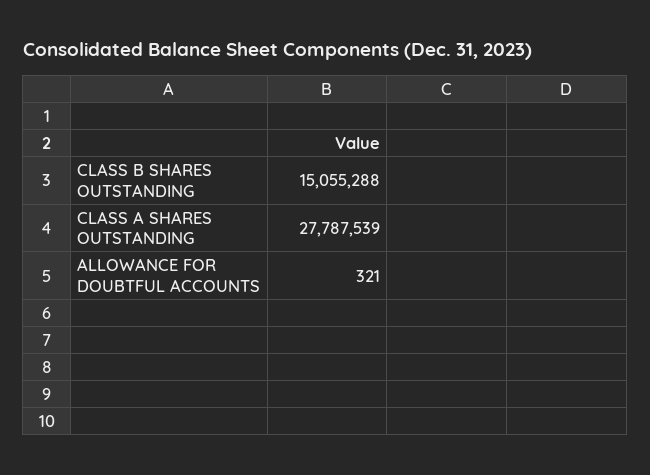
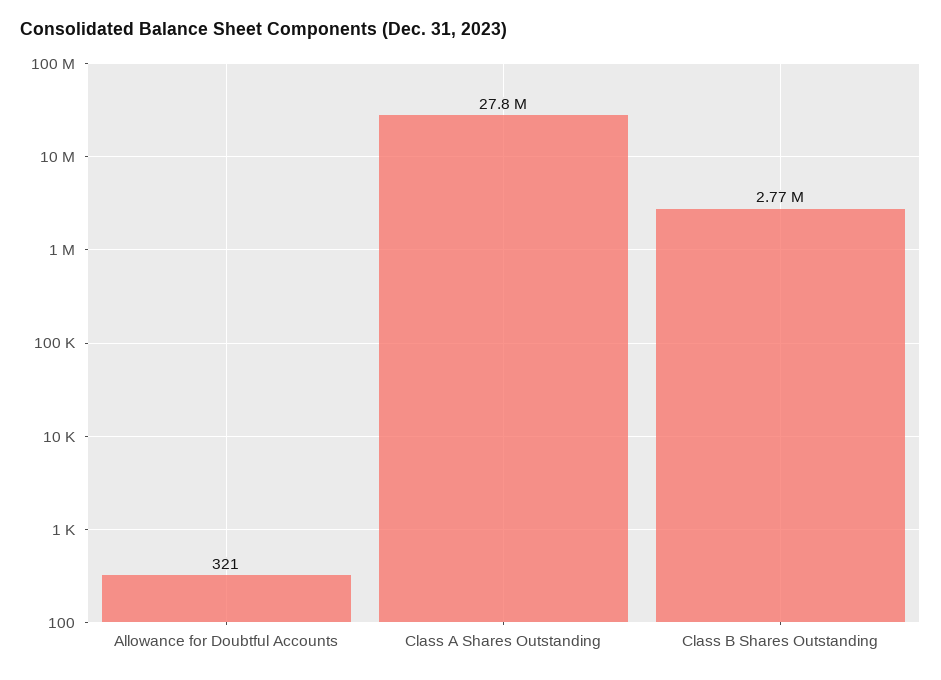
  {
-   "CLASS B SHARES OUTSTANDING": 15055288,
+   "CLASS B SHARES OUTSTANDING": 2770000,
    "CLASS A SHARES OUTSTANDING": 27787539,
    "ALLOWANCE FOR DOUBTFUL ACCOUNTS": 321
  }

